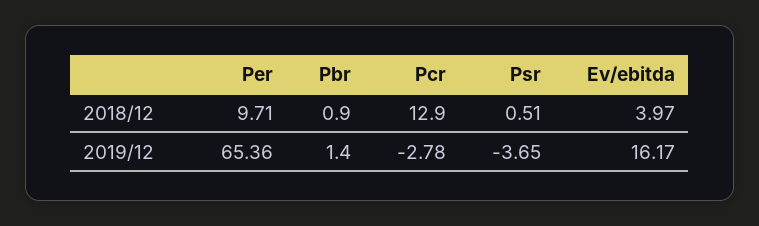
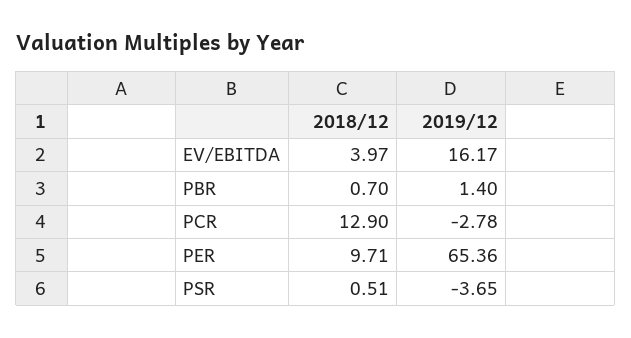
  {
    "Per": {
      "2018/12": 9.71,
      "2019/12": 65.36
    },
    "Pbr": {
-     "2018/12": 0.9,
+     "2018/12": 0.7,
      "2019/12": 1.4
    },
    "Pcr": {
      "2018/12": 12.9,
      "2019/12": -2.78
    },
    "Psr": {
      "2018/12": 0.51,
      "2019/12": -3.65
    },
    "Ev/ebitda": {
      "2018/12": 3.97,
      "2019/12": 16.17
    }
  }

